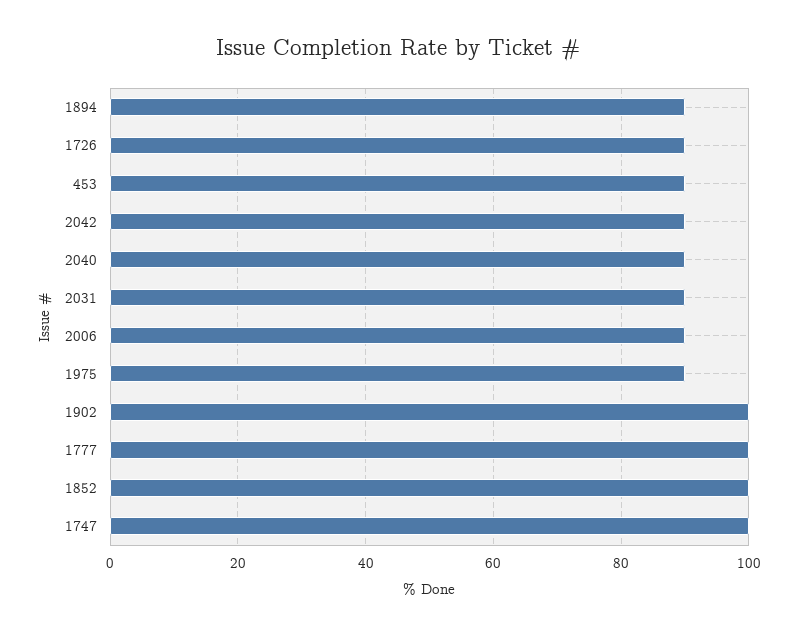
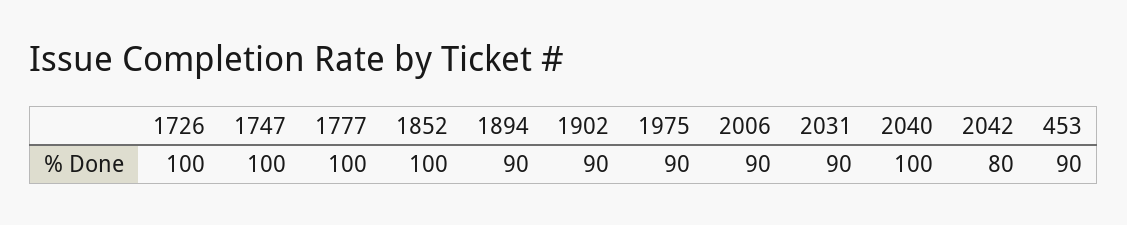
  {
    "1894": 90,
-   "1726": 90,
+   "1726": 100,
    "453": 90,
-   "2042": 90,
+   "2042": 80,
-   "2040": 90,
+   "2040": 100,
    "2031": 90,
    "2006": 90,
    "1975": 90,
-   "1902": 100,
+   "1902": 90,
    "1777": 100,
    "1852": 100,
    "1747": 100
  }

